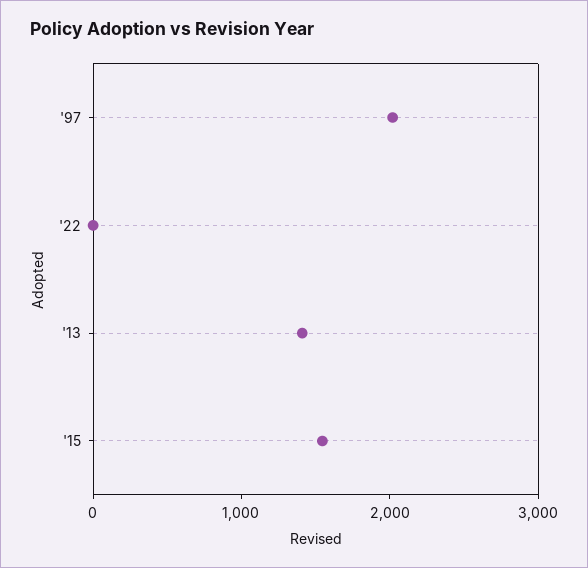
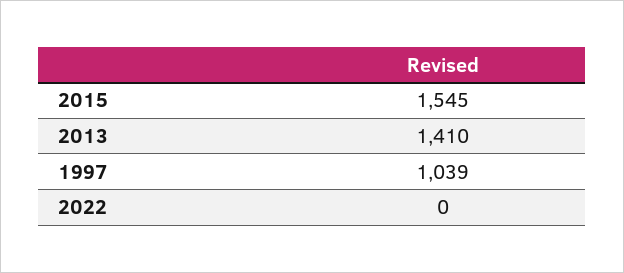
  {
-   "'97": 2000,
+   "'97": 1039,
    "'22": 0,
    "'13": 1410,
    "'15": 1545
  }

